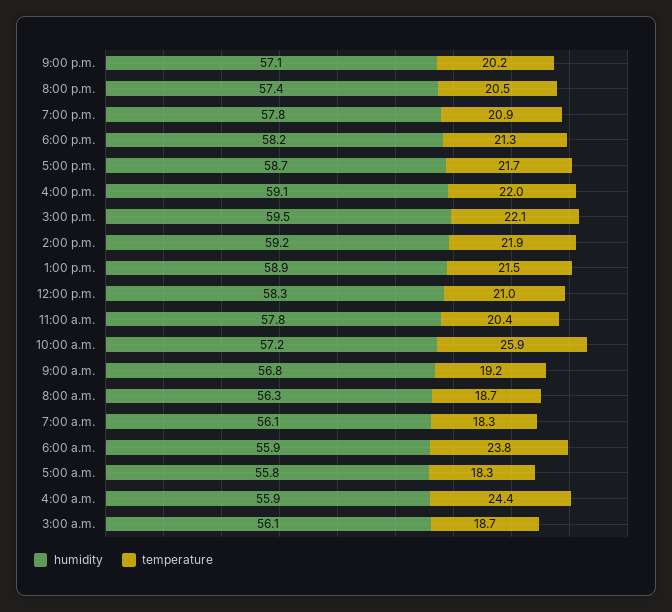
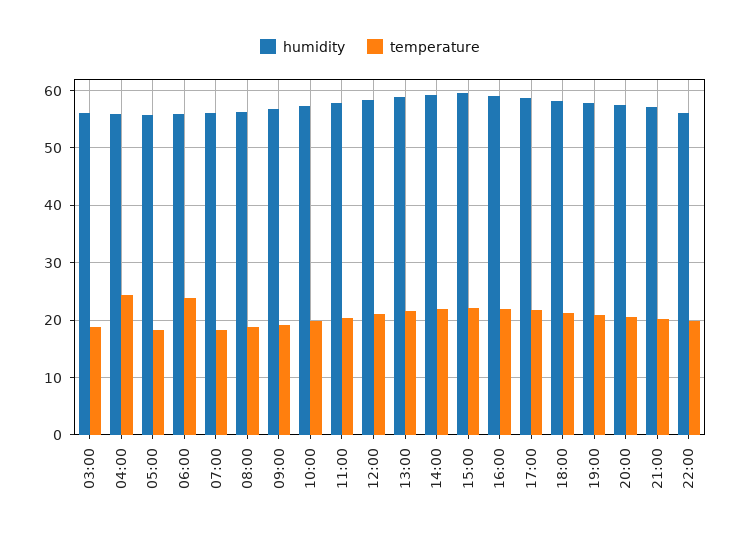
  {
    "humidity": {
      "9:00 p.m.": 57.1,
      "8:00 p.m.": 57.4,
      "7:00 p.m.": 57.8,
      "6:00 p.m.": 58.2,
      "5:00 p.m.": 58.7,
      "4:00 p.m.": 59.1,
      "3:00 p.m.": 59.5,
      "2:00 p.m.": 59.2,
      "1:00 p.m.": 58.9,
      "12:00 p.m.": 58.3,
      "11:00 a.m.": 57.8,
      "10:00 a.m.": 57.2,
      "9:00 a.m.": 56.8,
      "8:00 a.m.": 56.3,
      "7:00 a.m.": 56.1,
      "6:00 a.m.": 55.9,
      "5:00 a.m.": 55.8,
      "4:00 a.m.": 55.9,
-     "3:00 a.m.": 56.1
+     "3:00 a.m.": 56.1,
+     "22:00": 56
    },
    "temperature": {
      "9:00 p.m.": 20.2,
      "8:00 p.m.": 20.5,
      "7:00 p.m.": 20.9,
      "6:00 p.m.": 21.3,
      "5:00 p.m.": 21.7,
      "4:00 p.m.": 22,
      "3:00 p.m.": 22.1,
      "2:00 p.m.": 21.9,
      "1:00 p.m.": 21.5,
      "12:00 p.m.": 21,
      "11:00 a.m.": 20.4,
-     "10:00 a.m.": 25.9,
+     "10:00 a.m.": 20,
      "9:00 a.m.": 19.2,
      "8:00 a.m.": 18.7,
      "7:00 a.m.": 18.3,
      "6:00 a.m.": 23.8,
      "5:00 a.m.": 18.3,
      "4:00 a.m.": 24.4,
-     "3:00 a.m.": 18.7
+     "3:00 a.m.": 18.7,
+     "22:00": 20
    }
  }

